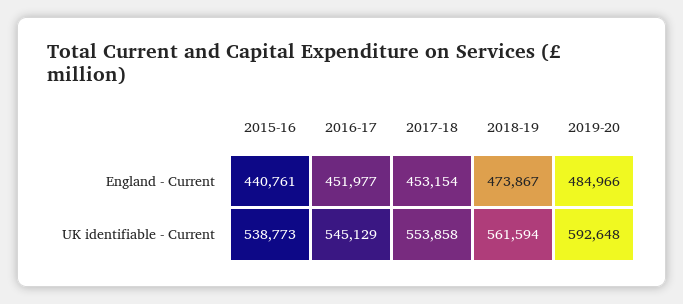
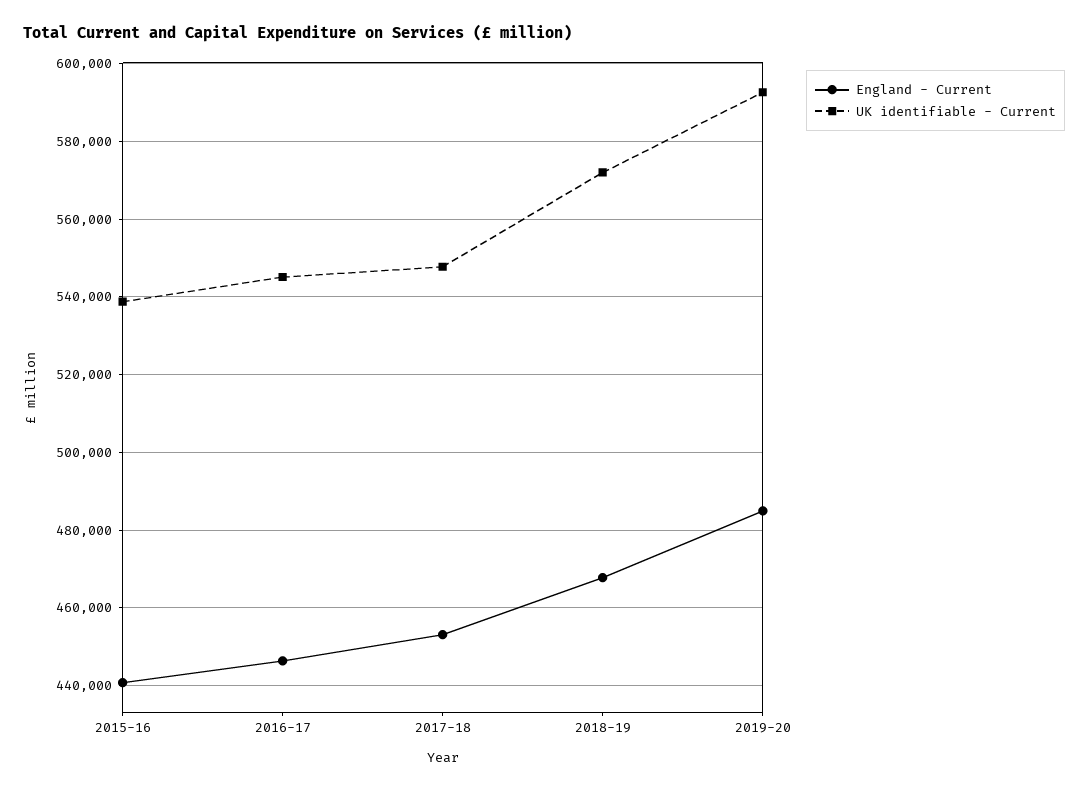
  {
    "England - Current": {
      "2015-16": 440761,
-     "2016-17": 451977,
+     "2016-17": 446000,
      "2017-18": 453154,
-     "2018-19": 473867,
+     "2018-19": 468000,
      "2019-20": 484966
    },
    "UK identifiable - Current": {
      "2015-16": 538773,
      "2016-17": 545129,
-     "2017-18": 553858,
+     "2017-18": 548000,
-     "2018-19": 561594,
+     "2018-19": 572000,
      "2019-20": 592648
    }
  }

